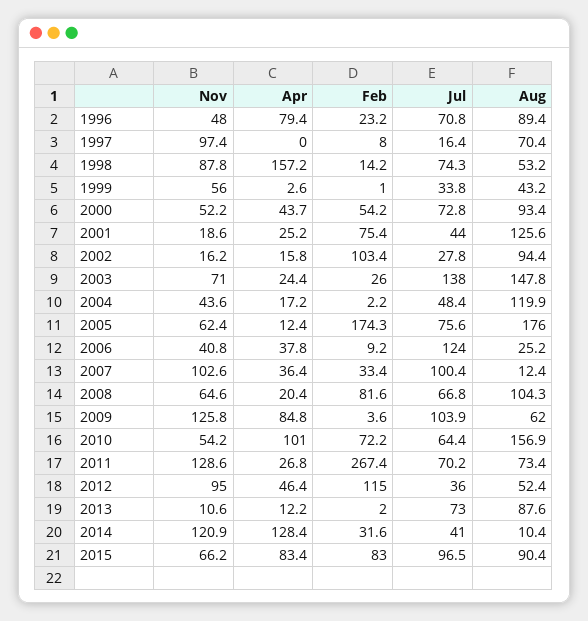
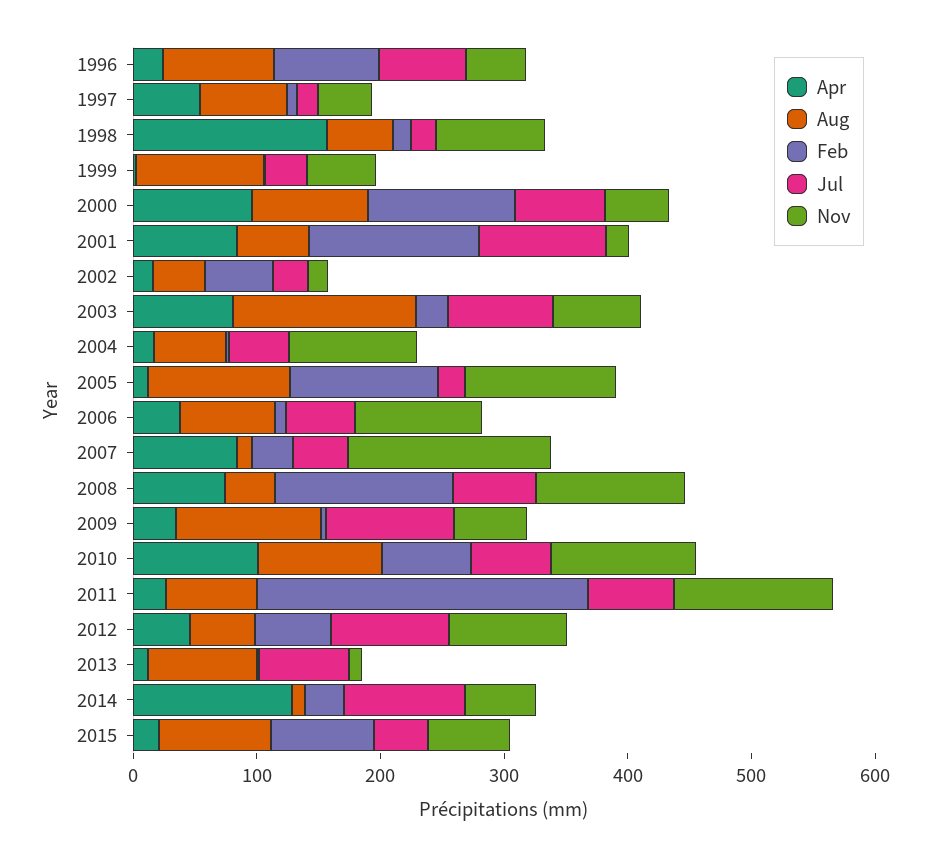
  {
    "Nov": {
      "1996": 48,
-     "1997": 97.4,
+     "1997": 40,
      "1998": 87.8,
      "1999": 56,
      "2000": 52.2,
      "2001": 18.6,
      "2002": 16.2,
      "2003": 71,
-     "2004": 43.6,
+     "2004": 100,
-     "2005": 62.4,
+     "2005": 120,
-     "2006": 40.8,
+     "2006": 100,
-     "2007": 102.6,
+     "2007": 160,
-     "2008": 64.6,
+     "2008": 120,
-     "2009": 125.8,
+     "2009": 60,
-     "2010": 54.2,
+     "2010": 120,
      "2011": 128.6,
      "2012": 95,
      "2013": 10.6,
-     "2014": 120.9,
+     "2014": 60,
      "2015": 66.2
    },
    "Apr": {
-     "1996": 79.4,
+     "1996": 20,
-     "1997": 0,
+     "1997": 60,
      "1998": 157.2,
      "1999": 2.6,
-     "2000": 43.7,
+     "2000": 100,
-     "2001": 25.2,
+     "2001": 80,
      "2002": 15.8,
-     "2003": 24.4,
+     "2003": 80,
      "2004": 17.2,
      "2005": 12.4,
      "2006": 37.8,
-     "2007": 36.4,
+     "2007": 80,
-     "2008": 20.4,
+     "2008": 80,
-     "2009": 84.8,
+     "2009": 40,
      "2010": 101,
      "2011": 26.8,
      "2012": 46.4,
      "2013": 12.2,
      "2014": 128.4,
-     "2015": 83.4
+     "2015": 20
    },
    "Feb": {
-     "1996": 23.2,
+     "1996": 80,
      "1997": 8,
      "1998": 14.2,
      "1999": 1,
-     "2000": 54.2,
+     "2000": 120,
-     "2001": 75.4,
+     "2001": 140,
-     "2002": 103.4,
+     "2002": 60,
      "2003": 26,
      "2004": 2.2,
-     "2005": 174.3,
+     "2005": 120,
      "2006": 9.2,
      "2007": 33.4,
-     "2008": 81.6,
+     "2008": 140,
      "2009": 3.6,
      "2010": 72.2,
      "2011": 267.4,
-     "2012": 115,
+     "2012": 60,
      "2013": 2,
      "2014": 31.6,
      "2015": 83
    },
    "Jul": {
      "1996": 70.8,
      "1997": 16.4,
-     "1998": 74.3,
+     "1998": 20,
      "1999": 33.8,
      "2000": 72.8,
-     "2001": 44,
+     "2001": 100,
      "2002": 27.8,
-     "2003": 138,
+     "2003": 80,
      "2004": 48.4,
-     "2005": 75.6,
+     "2005": 20,
-     "2006": 124,
+     "2006": 60,
-     "2007": 100.4,
+     "2007": 40,
      "2008": 66.8,
      "2009": 103.9,
      "2010": 64.4,
      "2011": 70.2,
-     "2012": 36,
+     "2012": 100,
      "2013": 73,
-     "2014": 41,
+     "2014": 100,
-     "2015": 96.5
+     "2015": 40
    },
    "Aug": {
      "1996": 89.4,
      "1997": 70.4,
      "1998": 53.2,
-     "1999": 43.2,
+     "1999": 100,
      "2000": 93.4,
-     "2001": 125.6,
+     "2001": 60,
-     "2002": 94.4,
+     "2002": 40,
      "2003": 147.8,
-     "2004": 119.9,
+     "2004": 60,
-     "2005": 176,
+     "2005": 120,
-     "2006": 25.2,
+     "2006": 80,
      "2007": 12.4,
-     "2008": 104.3,
+     "2008": 40,
-     "2009": 62,
+     "2009": 120,
-     "2010": 156.9,
+     "2010": 100,
      "2011": 73.4,
      "2012": 52.4,
      "2013": 87.6,
      "2014": 10.4,
      "2015": 90.4
    }
  }

